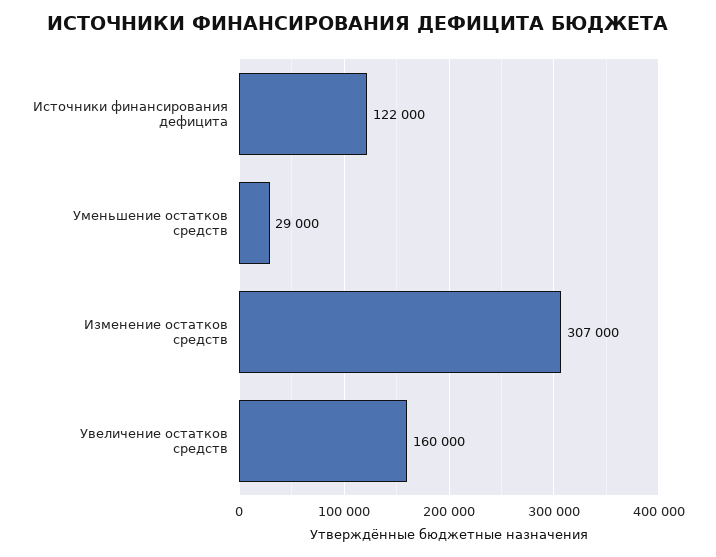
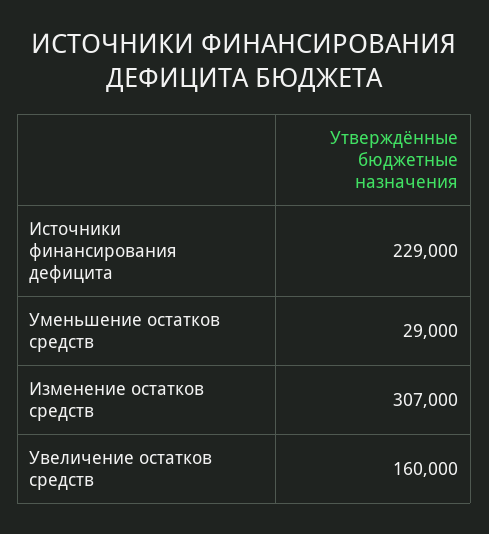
  {
-   "Источники финансирования дефицита": 122000,
+   "Источники финансирования дефицита": 229000,
    "Уменьшение остатков средств": 29000,
    "Изменение остатков средств": 307000,
    "Увеличение остатков средств": 160000
  }

